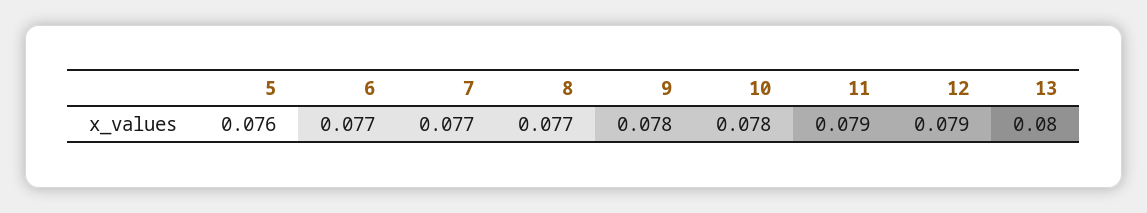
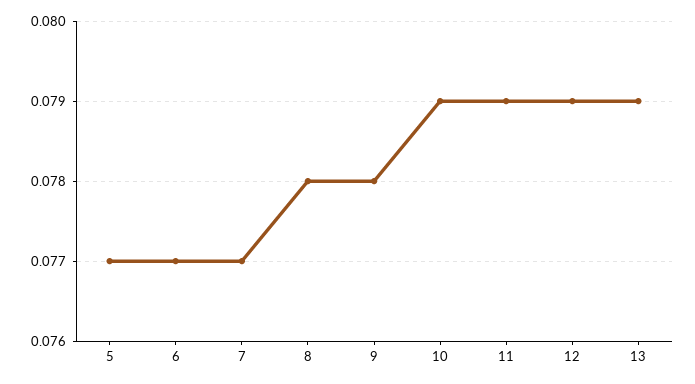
  {
-   "5": 0.076,
+   "5": 0.077,
    "6": 0.077,
    "7": 0.077,
-   "8": 0.077,
+   "8": 0.078,
    "9": 0.078,
-   "10": 0.078,
+   "10": 0.079,
    "11": 0.079,
    "12": 0.079,
-   "13": 0.08
+   "13": 0.079
  }

